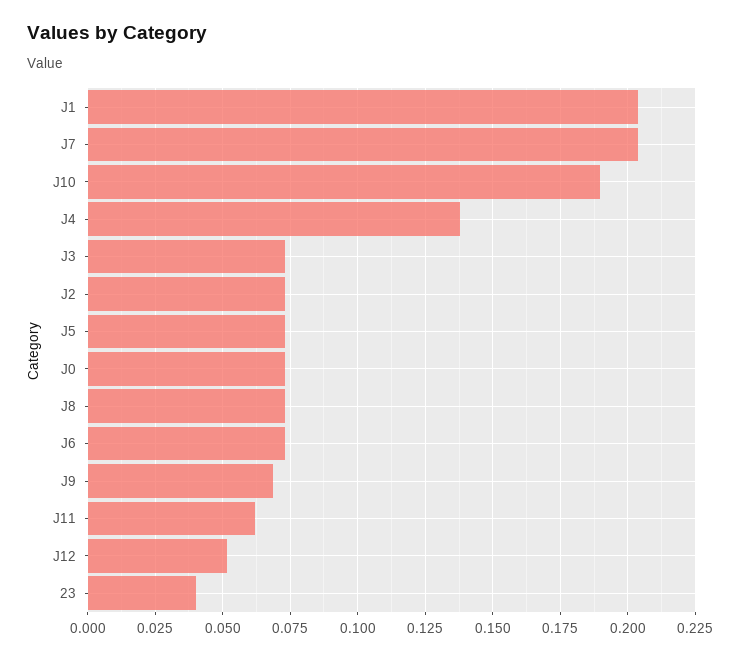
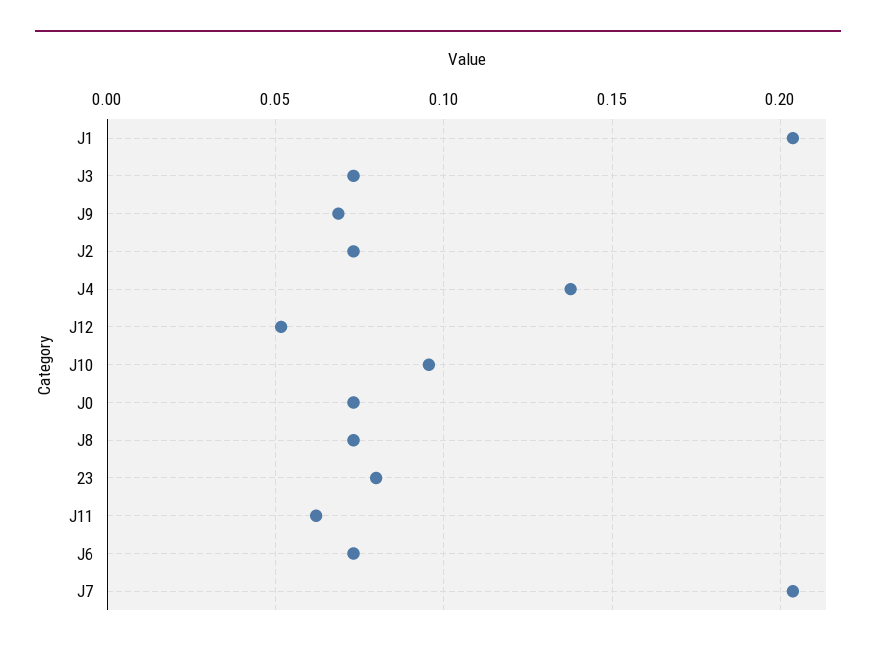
  {
    "J1": 0.2025,
    "J7": 0.2025,
-   "J10": 0.19,
+   "J10": 0.095,
    "J4": 0.1375,
    "J3": 0.0725,
    "J2": 0.0725,
-   "J5": 0.0725,
    "J0": 0.0725,
    "J8": 0.0725,
    "J6": 0.0725,
    "J9": 0.0675,
    "J11": 0.0625,
    "J12": 0.0525,
-   "23": 0.04
+   "23": 0.08
  }

